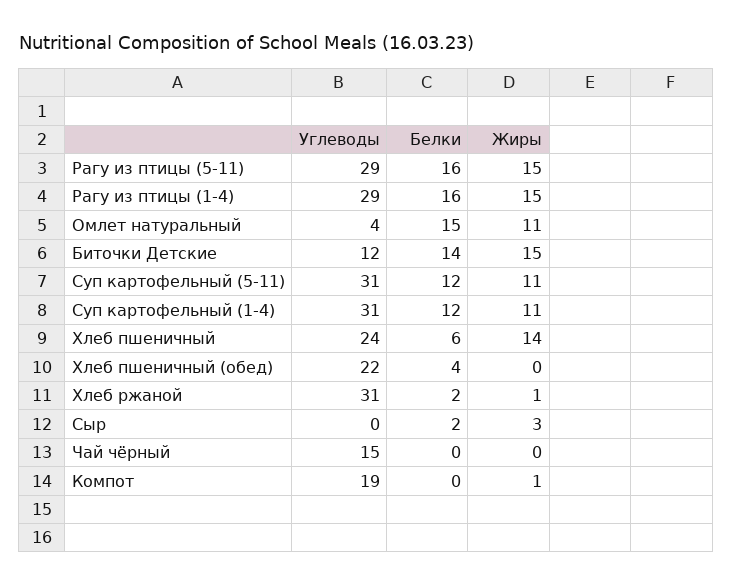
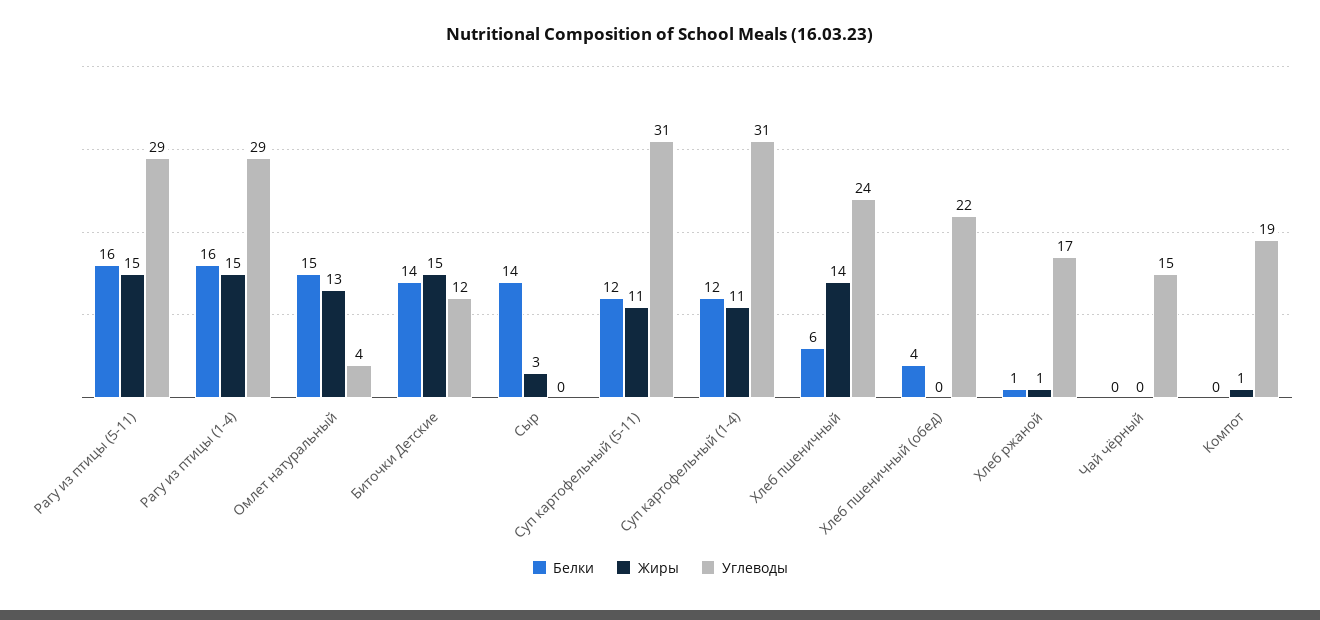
  {
    "Углеводы": {
      "Рагу из птицы (5-11)": 29,
      "Рагу из птицы (1-4)": 29,
      "Омлет натуральный": 4,
      "Биточки Детские": 12,
      "Суп картофельный (5-11)": 31,
      "Суп картофельный (1-4)": 31,
      "Хлеб пшеничный": 24,
      "Хлеб пшеничный (обед)": 22,
-     "Хлеб ржаной": 31,
+     "Хлеб ржаной": 17,
      "Сыр": 0,
      "Чай чёрный": 15,
      "Компот": 19
    },
    "Белки": {
      "Рагу из птицы (5-11)": 16,
      "Рагу из птицы (1-4)": 16,
      "Омлет натуральный": 15,
      "Биточки Детские": 14,
      "Суп картофельный (5-11)": 12,
      "Суп картофельный (1-4)": 12,
      "Хлеб пшеничный": 6,
      "Хлеб пшеничный (обед)": 4,
-     "Хлеб ржаной": 2,
+     "Хлеб ржаной": 1,
-     "Сыр": 2,
+     "Сыр": 14,
      "Чай чёрный": 0,
      "Компот": 0
    },
    "Жиры": {
      "Рагу из птицы (5-11)": 15,
      "Рагу из птицы (1-4)": 15,
-     "Омлет натуральный": 11,
+     "Омлет натуральный": 13,
      "Биточки Детские": 15,
      "Суп картофельный (5-11)": 11,
      "Суп картофельный (1-4)": 11,
      "Хлеб пшеничный": 14,
      "Хлеб пшеничный (обед)": 0,
      "Хлеб ржаной": 1,
      "Сыр": 3,
      "Чай чёрный": 0,
      "Компот": 1
    }
  }

